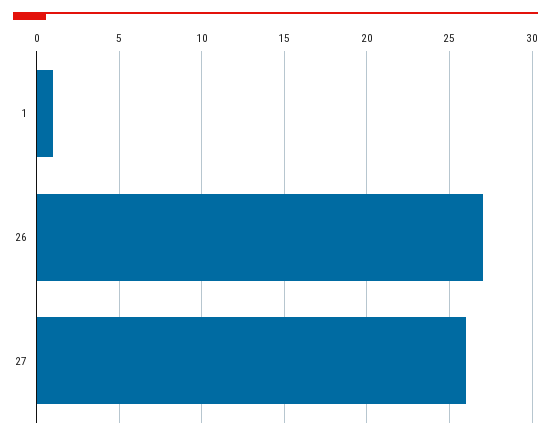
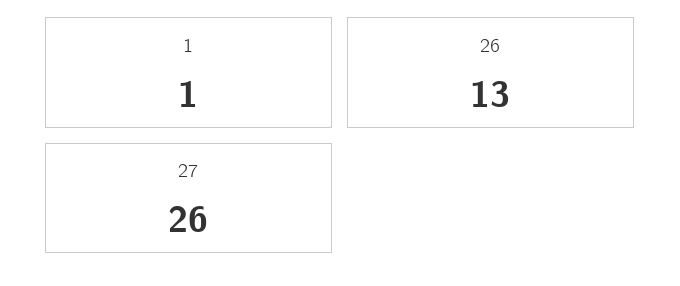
  {
    "1": 1,
-   "26": 27,
+   "26": 13,
    "27": 26
  }

